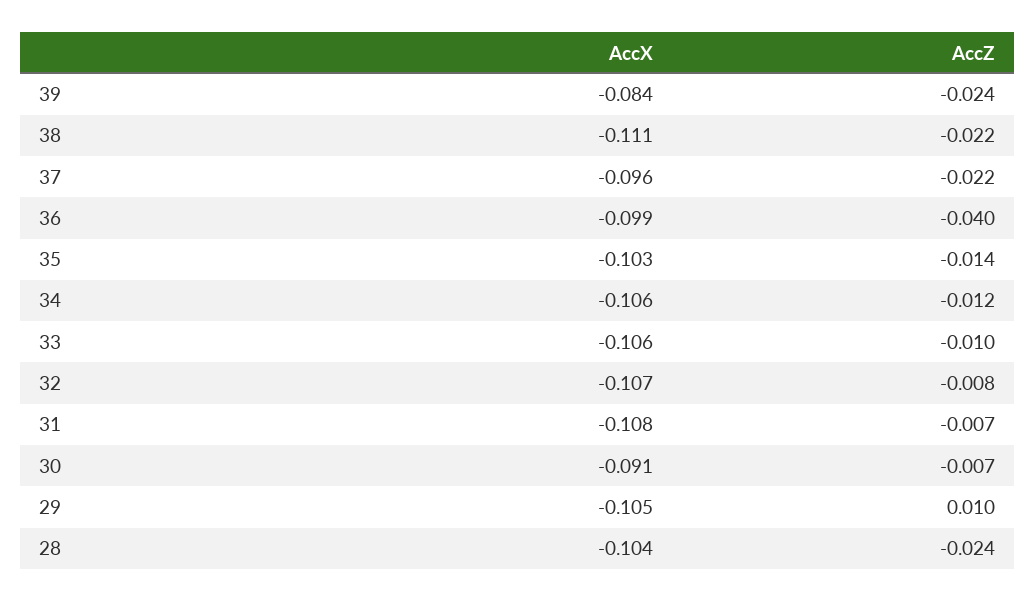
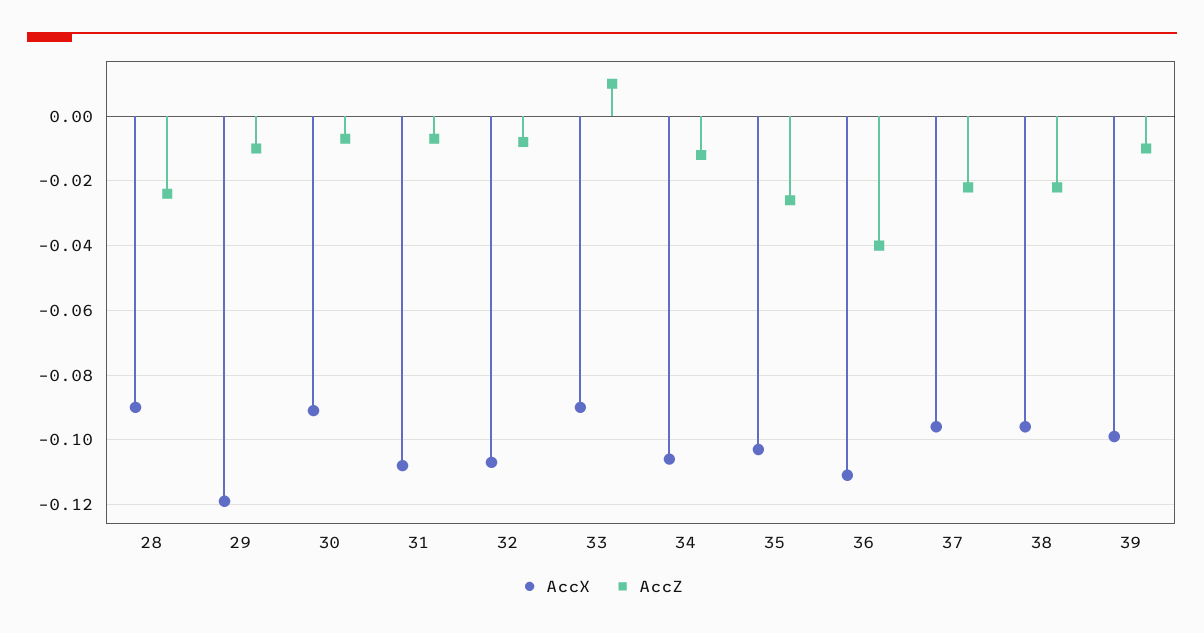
  {
    "AccX": {
-     "39": -0.084,
+     "39": -0.1,
-     "38": -0.111,
+     "38": -0.095,
      "37": -0.096,
-     "36": -0.099,
+     "36": -0.11,
      "35": -0.103,
      "34": -0.106,
-     "33": -0.106,
+     "33": -0.09,
      "32": -0.107,
      "31": -0.108,
      "30": -0.091,
-     "29": -0.105,
+     "29": -0.12,
-     "28": -0.104
+     "28": -0.09
    },
    "AccZ": {
-     "39": -0.024,
+     "39": -0.01,
      "38": -0.022,
      "37": -0.022,
      "36": -0.04,
-     "35": -0.014,
+     "35": -0.025,
      "34": -0.012,
-     "33": -0.01,
+     "33": 0.01,
      "32": -0.008,
      "31": -0.007,
      "30": -0.007,
-     "29": 0.01,
+     "29": -0.01,
      "28": -0.024
    }
  }

